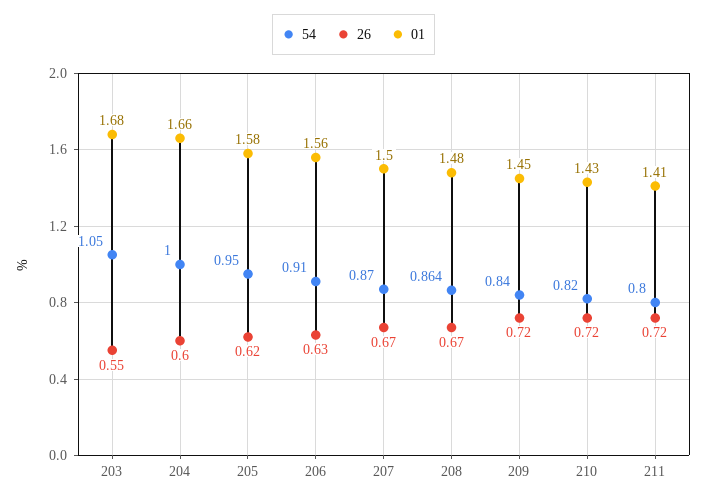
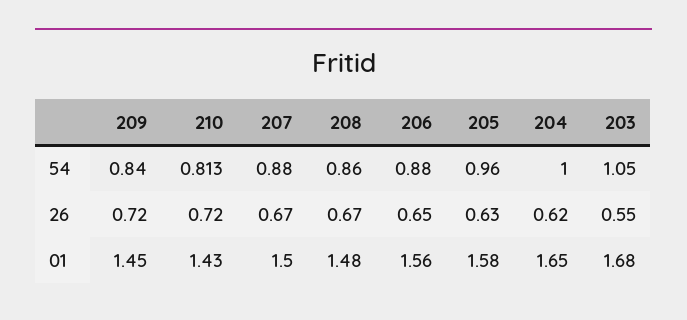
  {
    "54": {
      "203": 1.05,
      "204": 1,
-     "205": 0.95,
+     "205": 0.96,
-     "206": 0.91,
+     "206": 0.88,
-     "207": 0.87,
+     "207": 0.88,
-     "208": 0.864,
+     "208": 0.86,
      "209": 0.84,
-     "210": 0.82,
+     "210": 0.813
-     "211": 0.8
    },
    "26": {
      "203": 0.55,
-     "204": 0.6,
+     "204": 0.62,
-     "205": 0.62,
+     "205": 0.63,
-     "206": 0.63,
+     "206": 0.65,
      "207": 0.67,
      "208": 0.67,
      "209": 0.72,
-     "210": 0.72,
+     "210": 0.72
-     "211": 0.72
    },
    "01": {
      "203": 1.68,
-     "204": 1.66,
+     "204": 1.65,
      "205": 1.58,
      "206": 1.56,
      "207": 1.5,
      "208": 1.48,
      "209": 1.45,
-     "210": 1.43,
+     "210": 1.43
-     "211": 1.41
    }
  }

